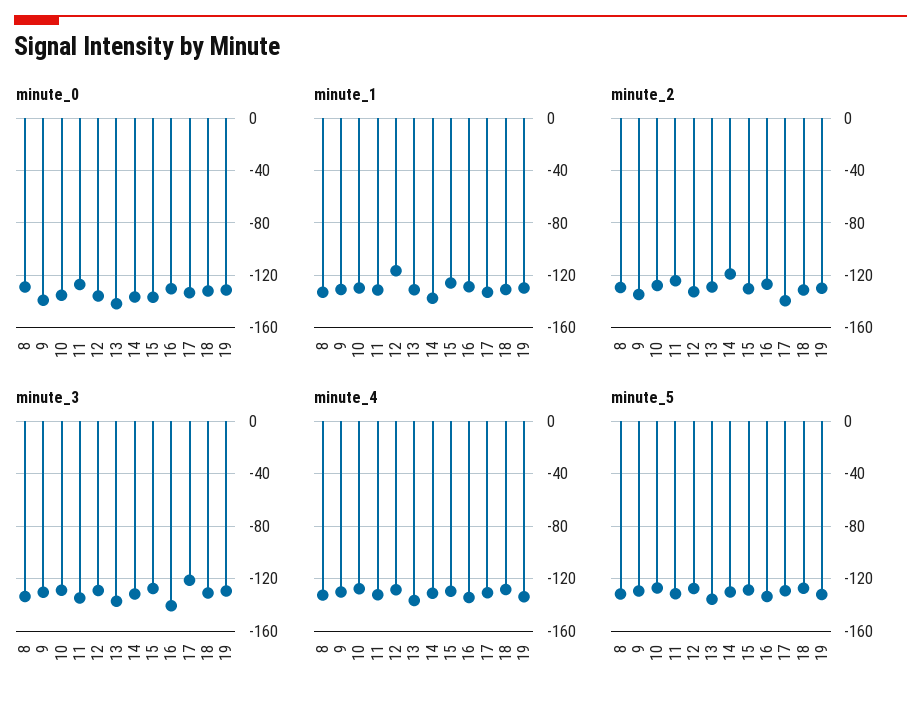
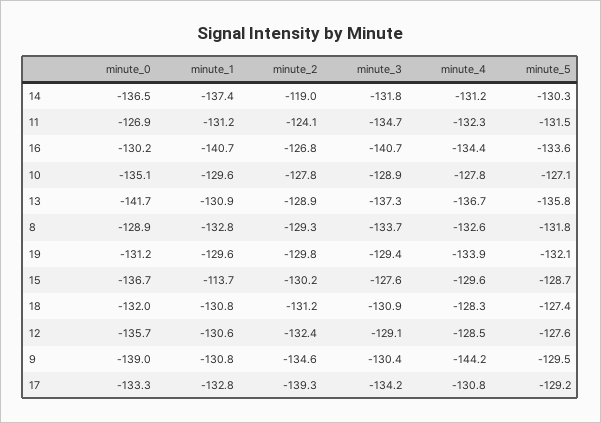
  {
    "minute_0": {
      "8": -128.9,
      "9": -139,
      "10": -135.1,
      "11": -126.9,
      "12": -135.7,
      "13": -141.7,
      "14": -136.5,
      "15": -136.7,
      "16": -130.2,
      "17": -133.3,
      "18": -132,
      "19": -131.2
    },
    "minute_1": {
      "8": -132.8,
      "9": -130.8,
      "10": -129.6,
      "11": -131.2,
-     "12": -115,
+     "12": -130.6,
      "13": -130.9,
      "14": -137.4,
-     "15": -125,
+     "15": -113.7,
-     "16": -130,
+     "16": -140.7,
      "17": -132.8,
      "18": -130.8,
      "19": -129.6
    },
    "minute_2": {
      "8": -129.3,
      "9": -134.6,
      "10": -127.8,
      "11": -124.1,
      "12": -132.4,
      "13": -128.9,
      "14": -119,
      "15": -130.2,
      "16": -126.8,
      "17": -139.3,
      "18": -131.2,
      "19": -129.8
    },
    "minute_3": {
      "8": -133.7,
      "9": -130.4,
      "10": -128.9,
      "11": -134.7,
      "12": -129.1,
      "13": -137.3,
      "14": -131.8,
      "15": -127.6,
      "16": -140.7,
-     "17": -120,
+     "17": -134.2,
      "18": -130.9,
      "19": -129.4
    },
    "minute_4": {
      "8": -132.6,
-     "9": -130,
+     "9": -144.2,
      "10": -127.8,
      "11": -132.3,
      "12": -128.5,
      "13": -136.7,
      "14": -131.2,
      "15": -129.6,
      "16": -134.4,
      "17": -130.8,
      "18": -128.3,
      "19": -133.9
    },
    "minute_5": {
      "8": -131.8,
      "9": -129.5,
      "10": -127.1,
      "11": -131.5,
      "12": -127.6,
      "13": -135.8,
      "14": -130.3,
      "15": -128.7,
      "16": -133.6,
      "17": -129.2,
      "18": -127.4,
      "19": -132.1
    }
  }

